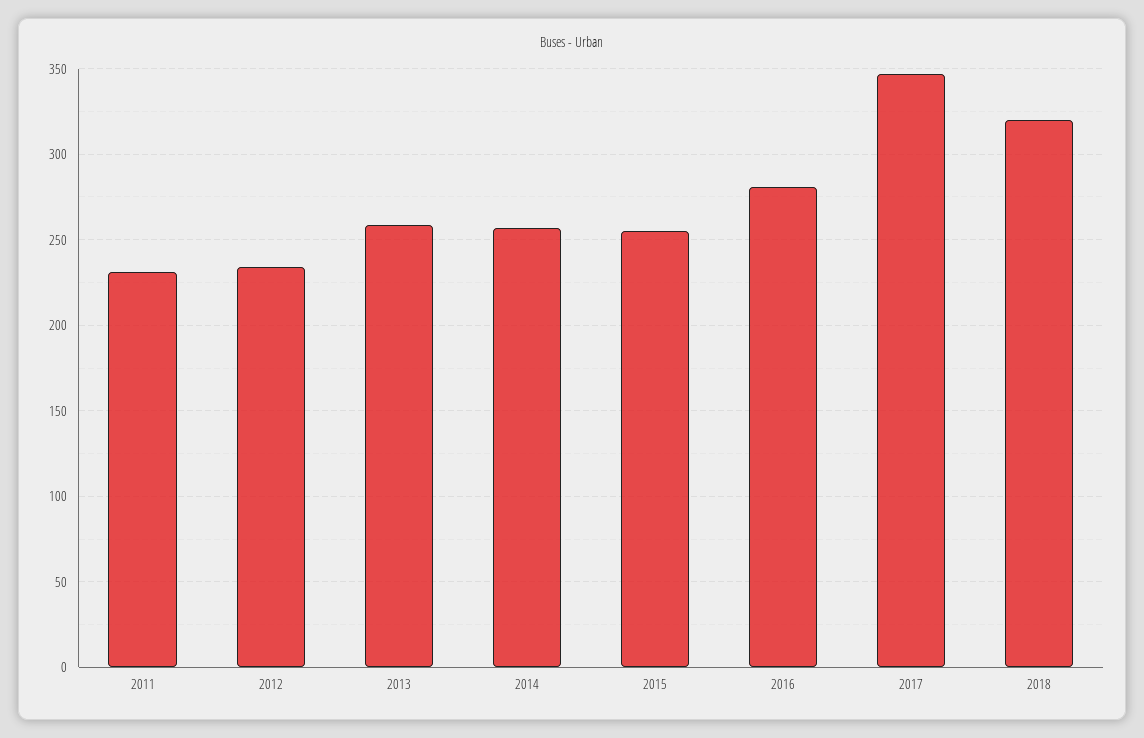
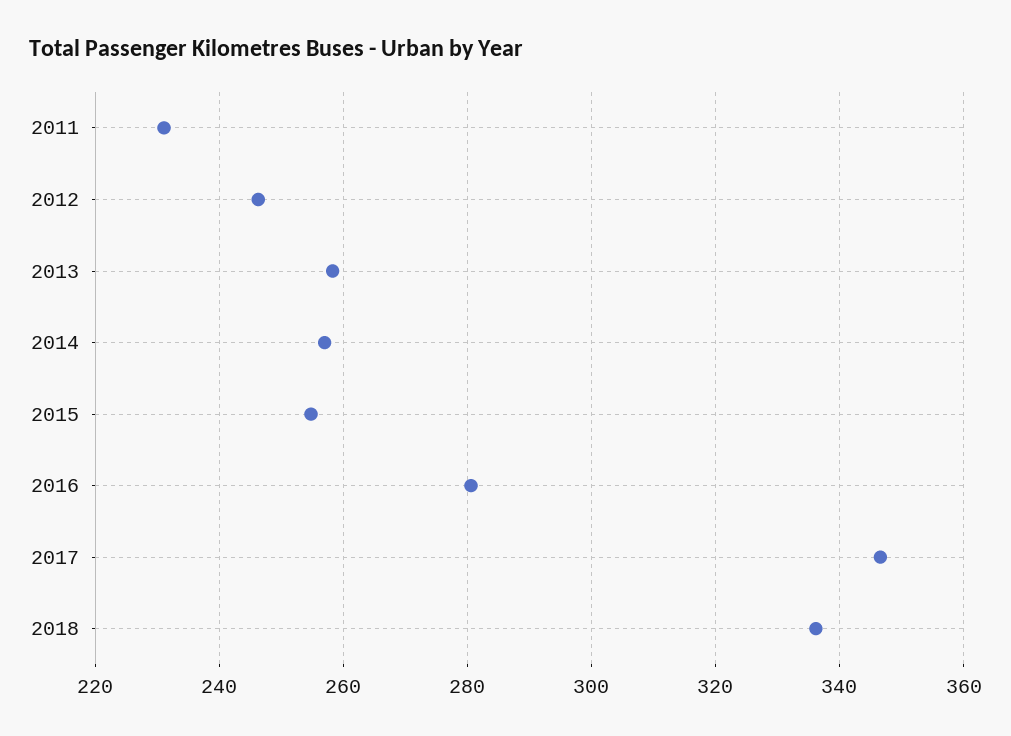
  {
    "2011": 232,
-   "2012": 235,
+   "2012": 246,
    "2013": 258,
    "2014": 258,
    "2015": 254,
    "2016": 280,
    "2017": 346,
-   "2018": 320
+   "2018": 336
  }

